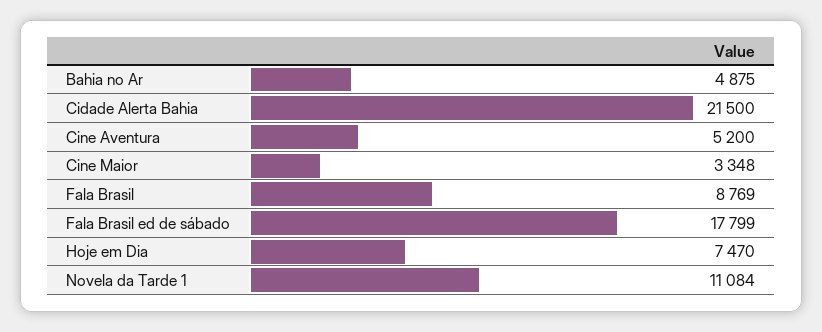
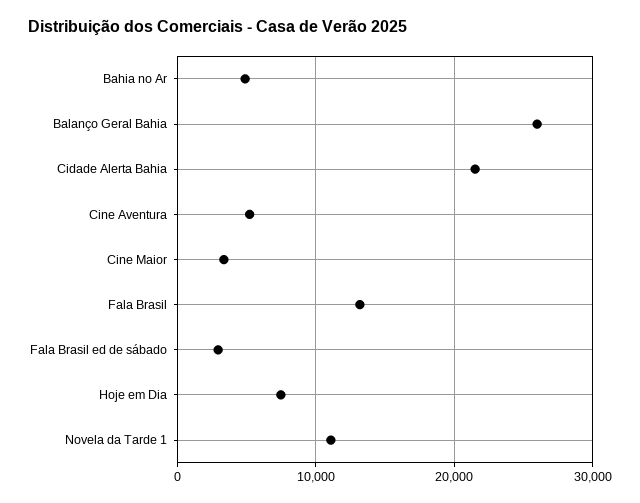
  {
    "Bahia no Ar": 4875,
    "Cidade Alerta Bahia": 21500,
    "Cine Aventura": 5200,
    "Cine Maior": 3348,
-   "Fala Brasil": 8769,
+   "Fala Brasil": 13000,
-   "Fala Brasil ed de sábado": 17799,
+   "Fala Brasil ed de sábado": 3000,
    "Hoje em Dia": 7470,
-   "Novela da Tarde 1": 11084
+   "Novela da Tarde 1": 11084,
+   "Balanço Geral Bahia": 26000
  }

